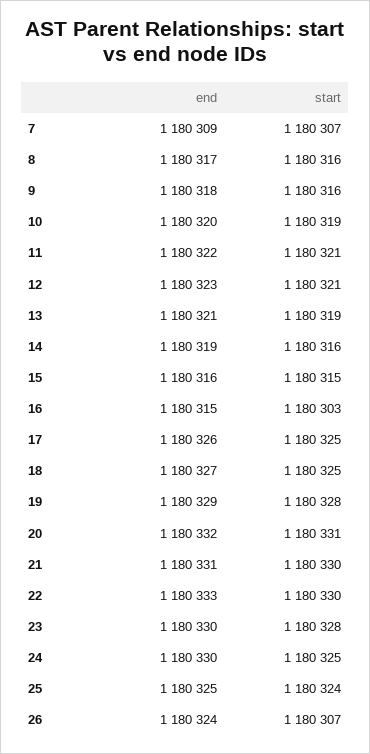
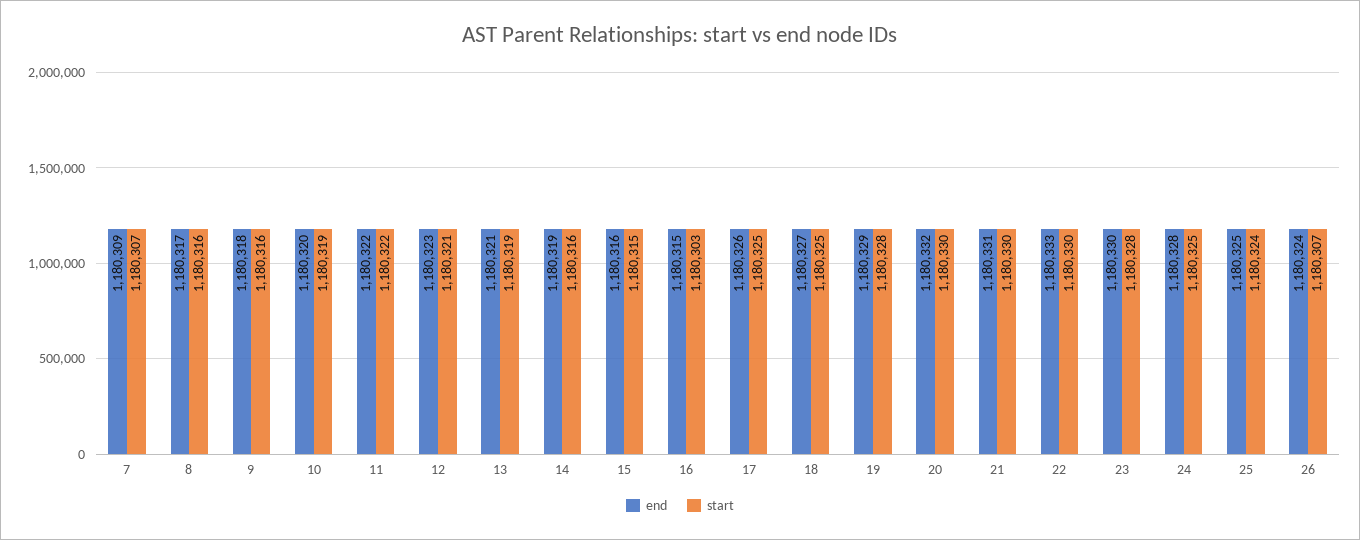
  {
    "end": {
      "7": 1180309,
      "8": 1180317,
      "9": 1180318,
      "10": 1180320,
      "11": 1180322,
      "12": 1180323,
      "13": 1180321,
      "14": 1180319,
      "15": 1180316,
      "16": 1180315,
      "17": 1180326,
      "18": 1180327,
      "19": 1180329,
      "20": 1180332,
      "21": 1180331,
      "22": 1180333,
      "23": 1180330,
-     "24": 1180330,
+     "24": 1180328,
      "25": 1180325,
      "26": 1180324
    },
    "start": {
      "7": 1180307,
      "8": 1180316,
      "9": 1180316,
      "10": 1180319,
-     "11": 1180321,
+     "11": 1180322,
      "12": 1180321,
      "13": 1180319,
      "14": 1180316,
      "15": 1180315,
      "16": 1180303,
      "17": 1180325,
      "18": 1180325,
      "19": 1180328,
-     "20": 1180331,
+     "20": 1180330,
      "21": 1180330,
      "22": 1180330,
      "23": 1180328,
      "24": 1180325,
      "25": 1180324,
      "26": 1180307
    }
  }

